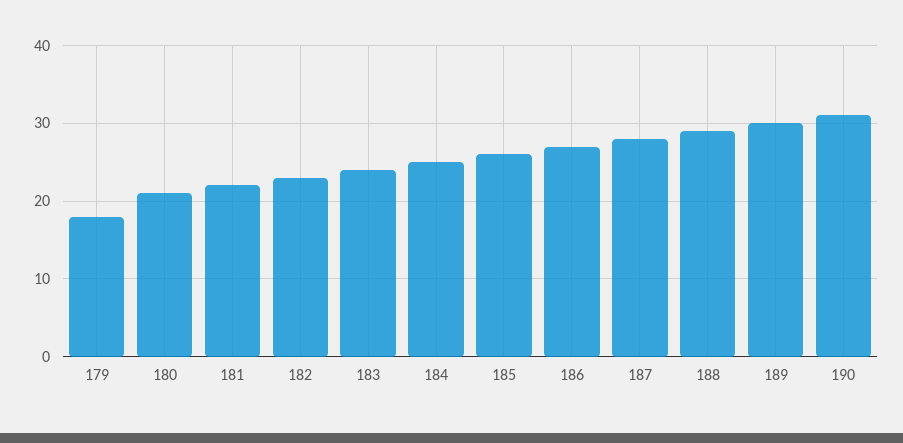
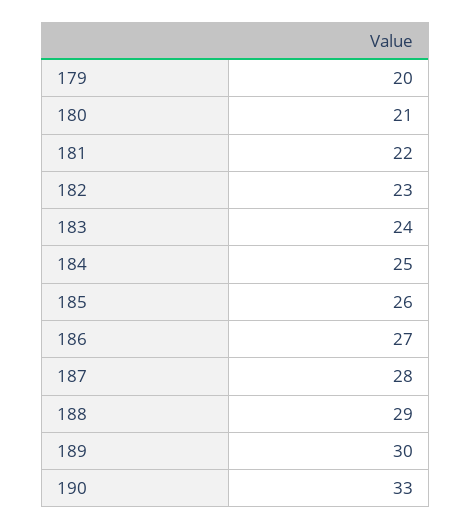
  {
-   "179": 18,
+   "179": 20,
    "180": 21,
    "181": 22,
    "182": 23,
    "183": 24,
    "184": 25,
    "185": 26,
    "186": 27,
    "187": 28,
    "188": 29,
    "189": 30,
-   "190": 31
+   "190": 33
  }

